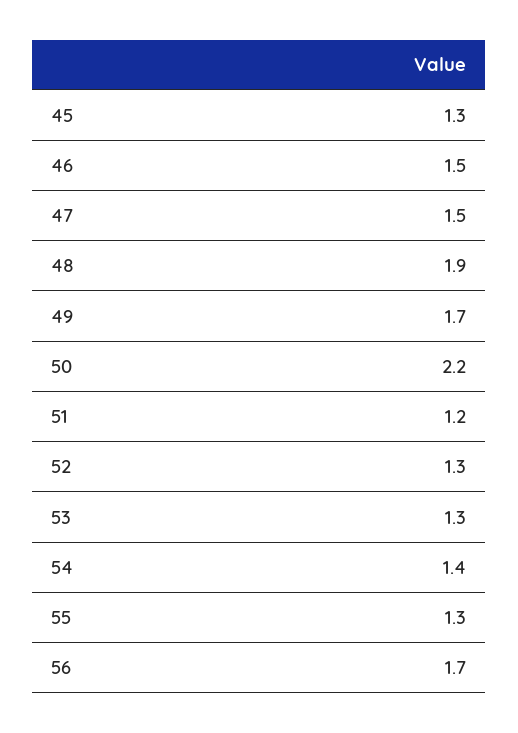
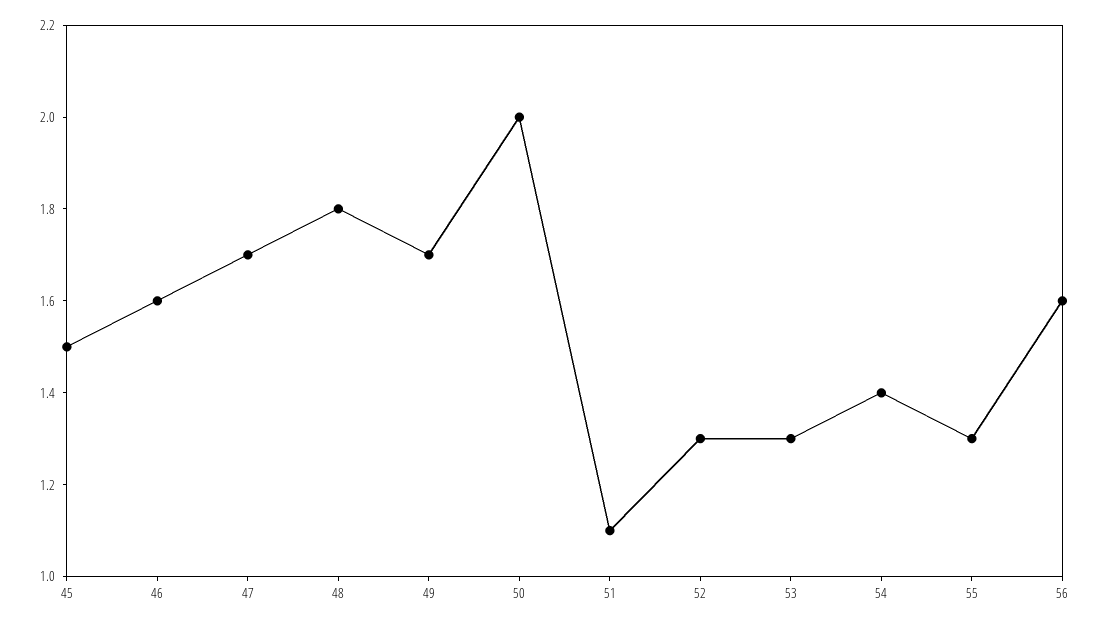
  {
-   "45": 1.3,
+   "45": 1.5,
-   "46": 1.5,
+   "46": 1.6,
-   "47": 1.5,
+   "47": 1.7,
-   "48": 1.9,
+   "48": 1.8,
    "49": 1.7,
-   "50": 2.2,
+   "50": 2,
-   "51": 1.2,
+   "51": 1.1,
    "52": 1.3,
    "53": 1.3,
    "54": 1.4,
    "55": 1.3,
-   "56": 1.7
+   "56": 1.6
  }

